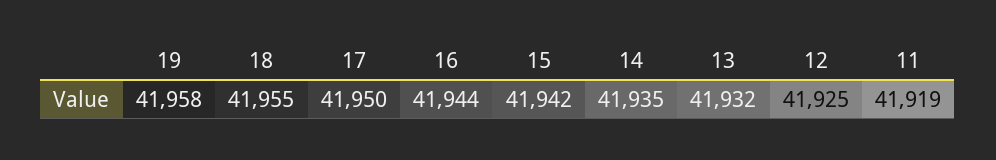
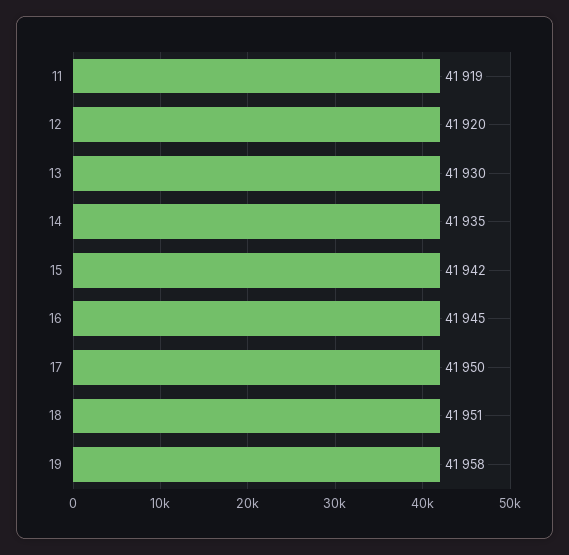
  {
    "19": 41958,
-   "18": 41955,
+   "18": 41951,
    "17": 41950,
-   "16": 41944,
+   "16": 41945,
    "15": 41942,
    "14": 41935,
-   "13": 41932,
+   "13": 41930,
-   "12": 41925,
+   "12": 41920,
    "11": 41919
  }

